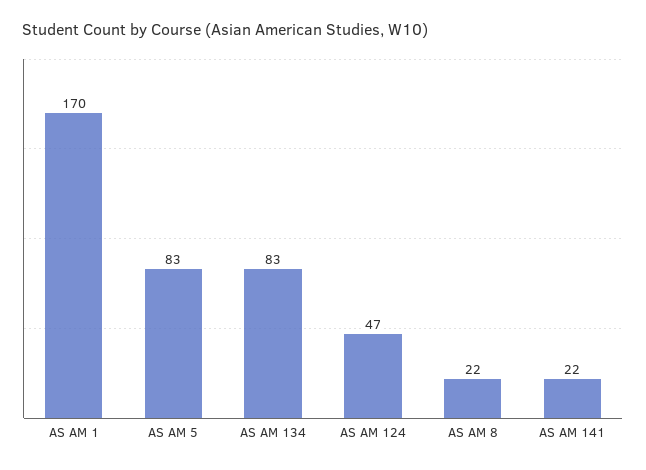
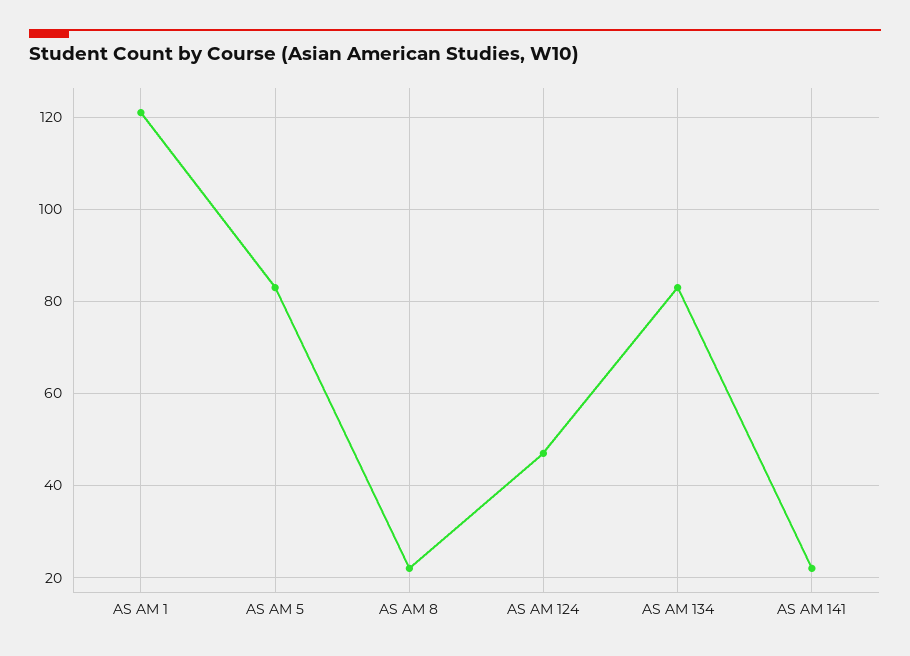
  {
-   "AS AM 1": 170,
+   "AS AM 1": 120,
    "AS AM 5": 83,
    "AS AM 134": 83,
    "AS AM 124": 47,
    "AS AM 8": 22,
    "AS AM 141": 22
  }

